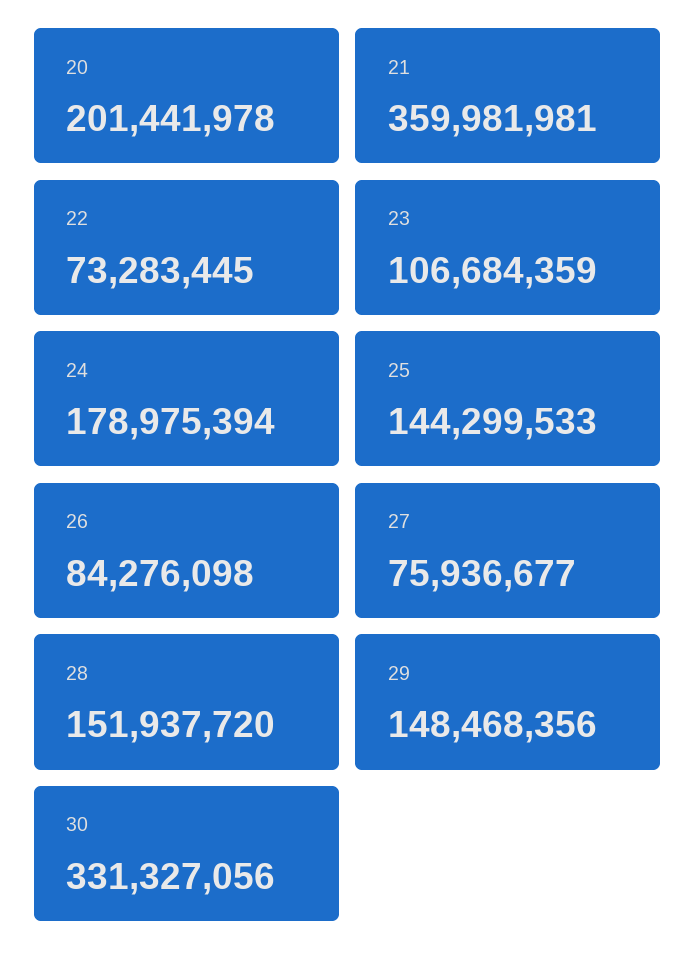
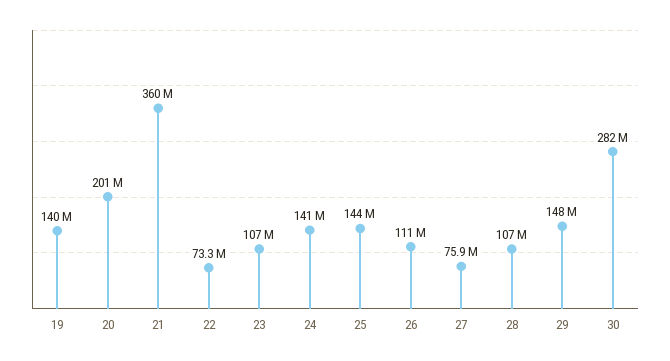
  {
    "20": 201441978,
    "21": 359981981,
    "22": 73283445,
    "23": 106684359,
-   "24": 178975394,
+   "24": 141000000,
    "25": 144299533,
-   "26": 84276098,
+   "26": 111000000,
    "27": 75936677,
-   "28": 151937720,
+   "28": 107000000,
    "29": 148468356,
-   "30": 331327056
+   "30": 282000000,
+   "19": 140000000
  }

